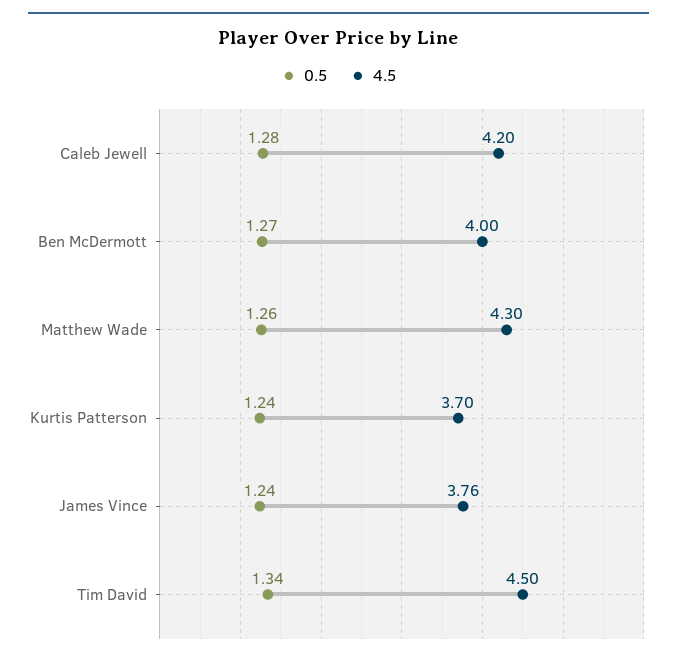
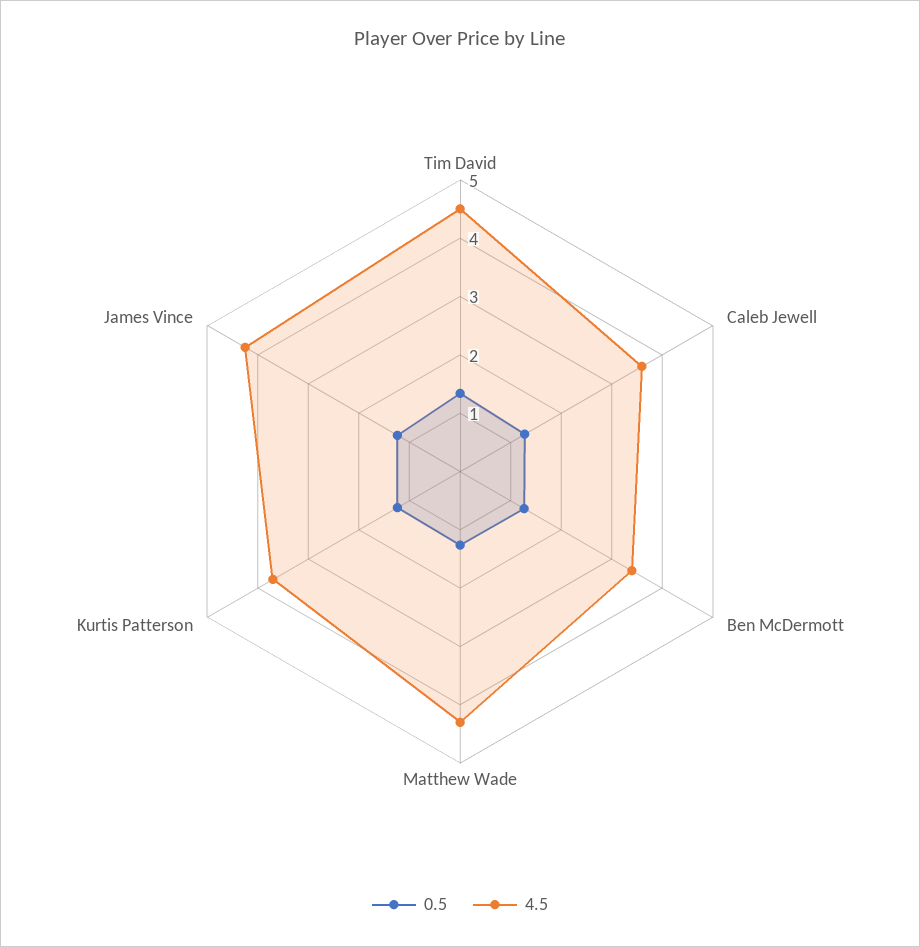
  {
    "0.5": {
      "Caleb Jewell": 1.28,
      "Ben McDermott": 1.27,
      "Matthew Wade": 1.26,
      "Kurtis Patterson": 1.24,
      "James Vince": 1.24,
      "Tim David": 1.34
    },
    "4.5": {
-     "Caleb Jewell": 4.2,
+     "Caleb Jewell": 3.6,
-     "Ben McDermott": 4,
+     "Ben McDermott": 3.4,
      "Matthew Wade": 4.3,
      "Kurtis Patterson": 3.7,
-     "James Vince": 3.76,
+     "James Vince": 4.2,
      "Tim David": 4.5
    }
  }

